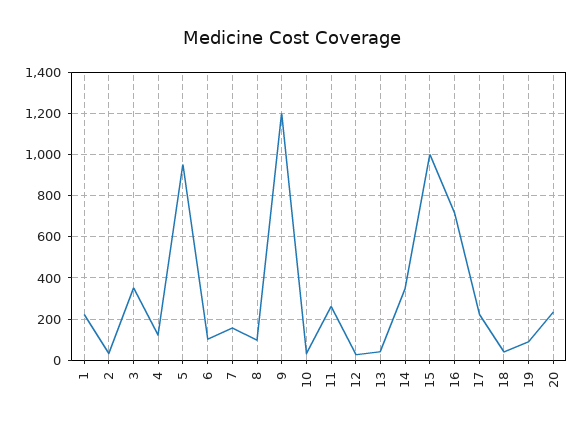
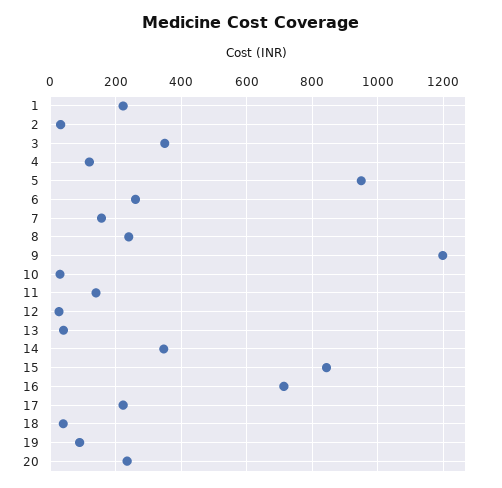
  {
    "1": 220,
    "2": 40,
    "3": 360,
    "4": 120,
    "5": 960,
-   "6": 100,
+   "6": 260,
    "7": 160,
-   "8": 100,
+   "8": 240,
    "9": 1200,
    "10": 40,
-   "11": 250,
+   "11": 140,
    "12": 20,
    "13": 40,
    "14": 340,
-   "15": 1000,
+   "15": 840,
    "16": 720,
    "17": 220,
    "18": 40,
    "19": 100,
    "20": 240
  }

